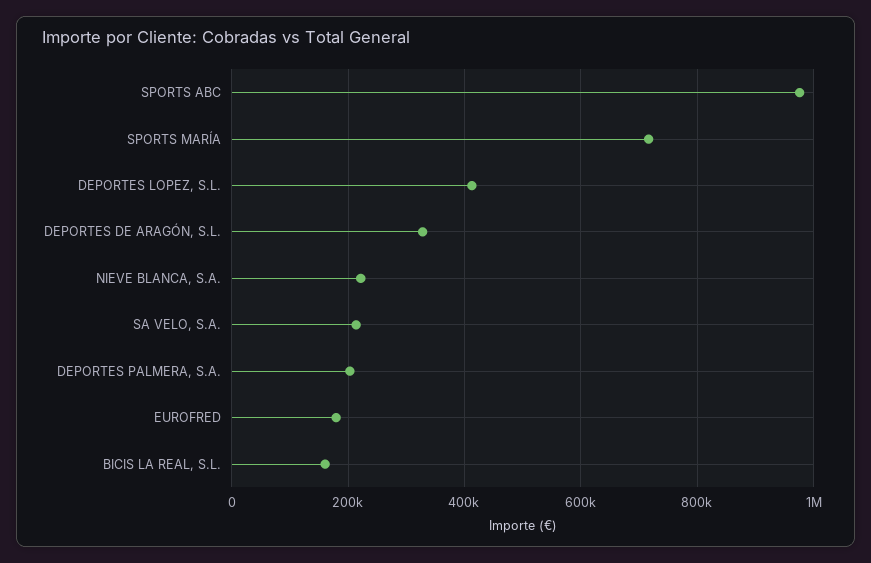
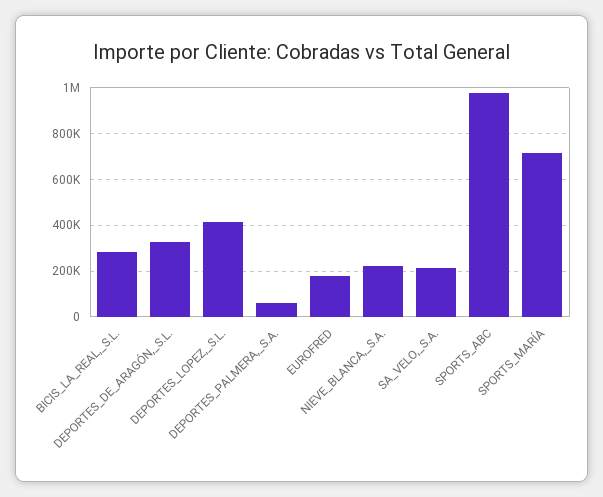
  {
    "SPORTS ABC": 980000,
    "SPORTS MARÍA": 720000,
    "DEPORTES LOPEZ, S.L.": 420000,
    "DEPORTES DE ARAGÓN, S.L.": 320000,
    "NIEVE BLANCA, S.A.": 220000,
    "SA VELO, S.A.": 220000,
-   "DEPORTES PALMERA, S.A.": 200000,
+   "DEPORTES PALMERA, S.A.": 50000,
    "EUROFRED": 180000,
-   "BICIS LA REAL, S.L.": 160000
+   "BICIS LA REAL, S.L.": 300000
  }

